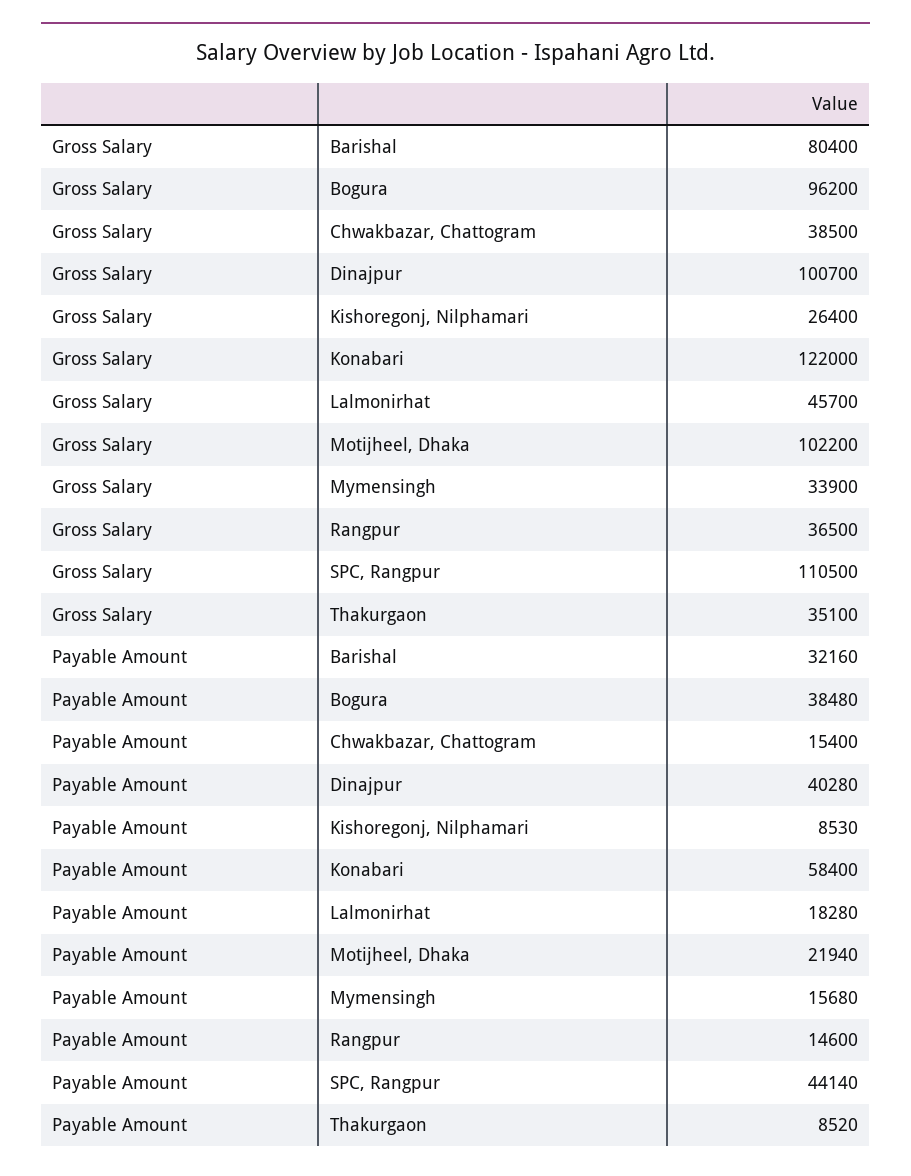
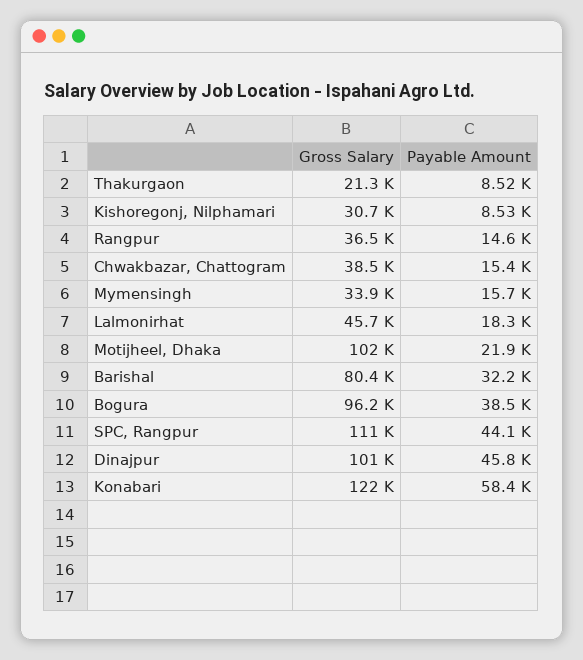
  {
    "Gross Salary": {
      "Barishal": 80400,
      "Bogura": 96200,
      "Chwakbazar, Chattogram": 38500,
      "Dinajpur": 100700,
-     "Kishoregonj, Nilphamari": 26400,
+     "Kishoregonj, Nilphamari": 30700,
      "Konabari": 122000,
      "Lalmonirhat": 45700,
      "Motijheel, Dhaka": 102200,
      "Mymensingh": 33900,
      "Rangpur": 36500,
      "SPC, Rangpur": 110500,
-     "Thakurgaon": 35100
+     "Thakurgaon": 21300
    },
    "Payable Amount": {
      "Barishal": 32160,
      "Bogura": 38480,
      "Chwakbazar, Chattogram": 15400,
-     "Dinajpur": 40280,
+     "Dinajpur": 45800,
      "Kishoregonj, Nilphamari": 8530,
      "Konabari": 58400,
      "Lalmonirhat": 18280,
      "Motijheel, Dhaka": 21940,
      "Mymensingh": 15680,
      "Rangpur": 14600,
      "SPC, Rangpur": 44140,
      "Thakurgaon": 8520
    }
  }

